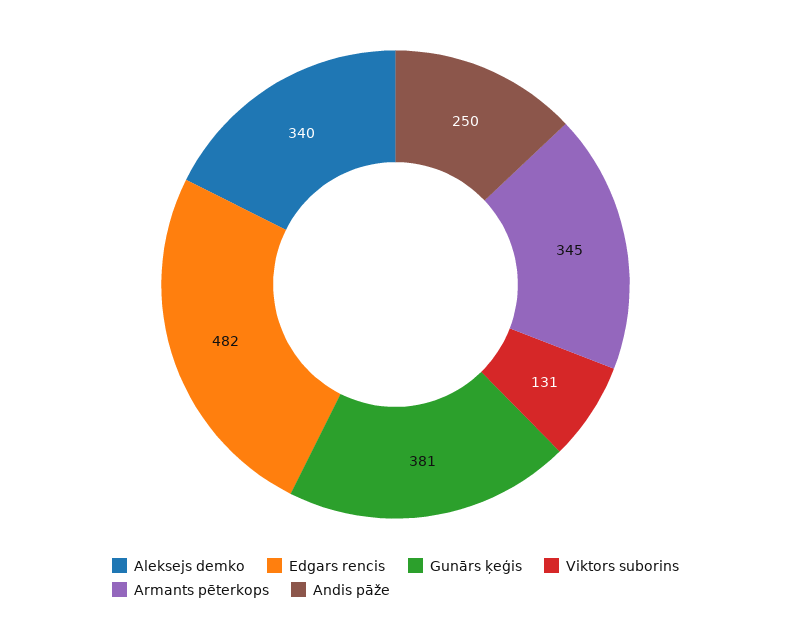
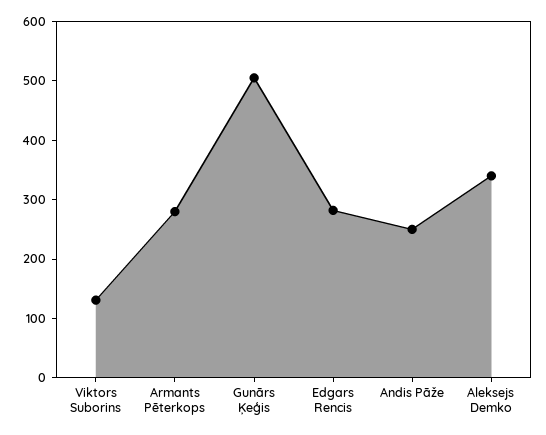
  {
    "Aleksejs demko": 340,
-   "Edgars rencis": 482,
+   "Edgars rencis": 280,
-   "Gunārs ķeģis": 381,
+   "Gunārs ķeģis": 500,
    "Viktors suborins": 131,
-   "Armants pēterkops": 345,
+   "Armants pēterkops": 280,
    "Andis pāže": 250
  }

